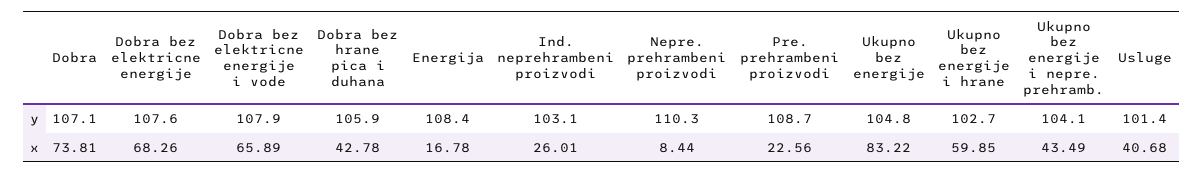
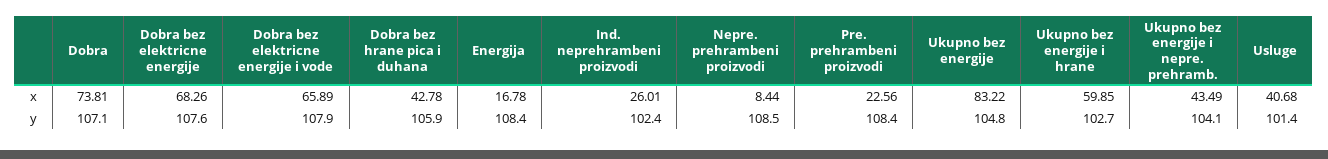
  {
    "Dobra": {
      "y": 107.1,
      "x": 73.81
    },
    "Dobra bez elektricne energije": {
      "y": 107.6,
      "x": 68.26
    },
    "Dobra bez elektricne energije i vode": {
      "y": 107.9,
      "x": 65.89
    },
    "Dobra bez hrane pica i duhana": {
      "y": 105.9,
      "x": 42.78
    },
    "Energija": {
      "y": 108.4,
      "x": 16.78
    },
    "Ind. neprehrambeni proizvodi": {
-     "y": 103.1,
+     "y": 102.4,
      "x": 26.01
    },
    "Nepre. prehrambeni proizvodi": {
-     "y": 110.3,
+     "y": 108.5,
      "x": 8.44
    },
    "Pre. prehrambeni proizvodi": {
-     "y": 108.7,
+     "y": 108.4,
      "x": 22.56
    },
    "Ukupno bez energije": {
      "y": 104.8,
      "x": 83.22
    },
    "Ukupno bez energije i hrane": {
      "y": 102.7,
      "x": 59.85
    },
    "Ukupno bez energije i nepre. prehramb.": {
      "y": 104.1,
      "x": 43.49
    },
    "Usluge": {
      "y": 101.4,
      "x": 40.68
    }
  }

